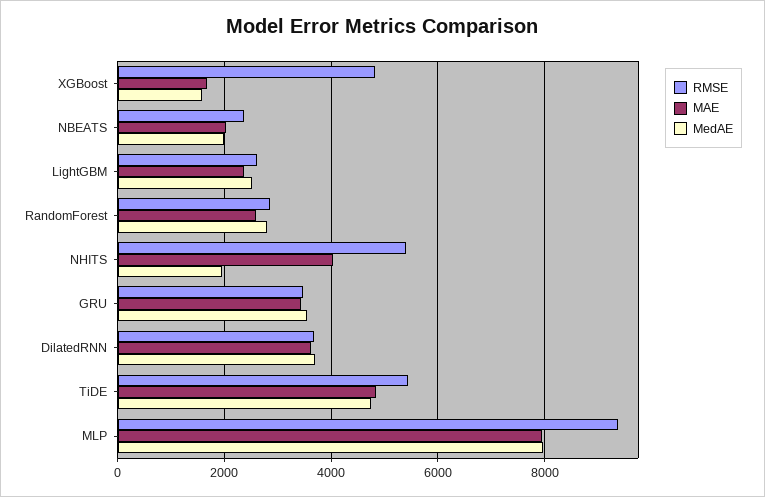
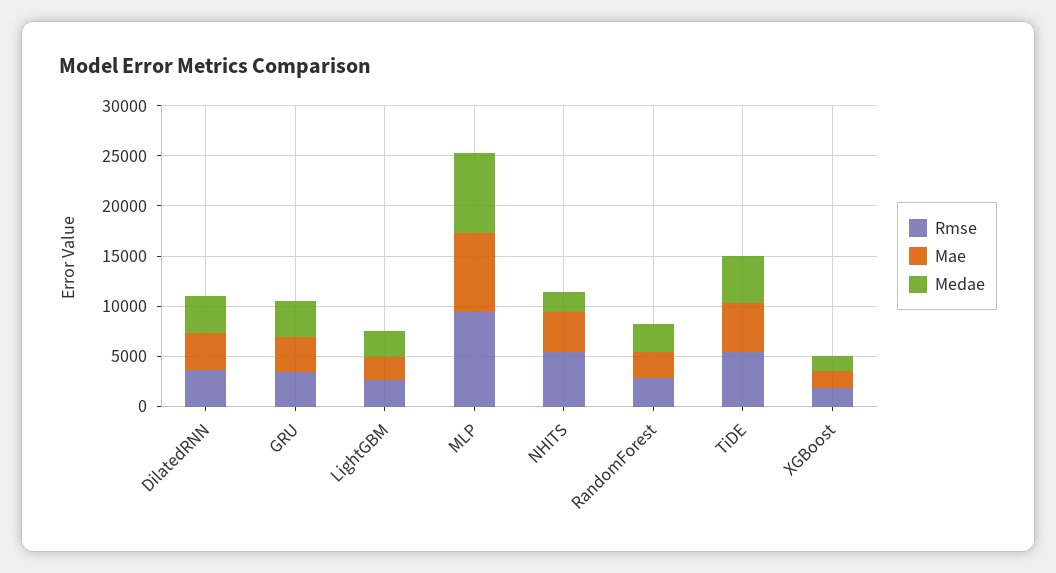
  {
    "RMSE": {
-     "XGBoost": 4800,
+     "XGBoost": 2000,
-     "NBEATS": 2400,
      "LightGBM": 2600,
      "RandomForest": 2800,
      "NHITS": 5400,
      "GRU": 3400,
      "DilatedRNN": 3600,
      "TiDE": 5400,
      "MLP": 9400
    },
    "MAE": {
      "XGBoost": 1600,
-     "NBEATS": 2000,
      "LightGBM": 2400,
      "RandomForest": 2600,
      "NHITS": 4000,
      "GRU": 3400,
      "DilatedRNN": 3600,
      "TiDE": 4800,
      "MLP": 8000
    },
    "MedAE": {
      "XGBoost": 1600,
-     "NBEATS": 2000,
      "LightGBM": 2600,
      "RandomForest": 2800,
      "NHITS": 2000,
      "GRU": 3600,
      "DilatedRNN": 3600,
      "TiDE": 4800,
      "MLP": 8000
    }
  }

